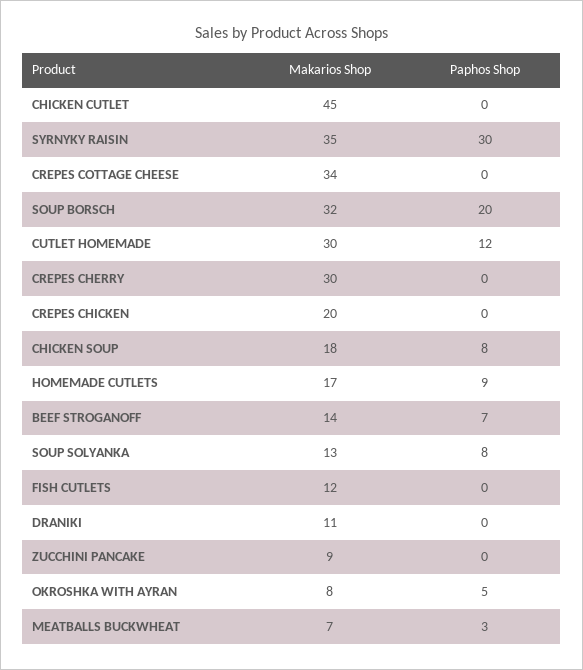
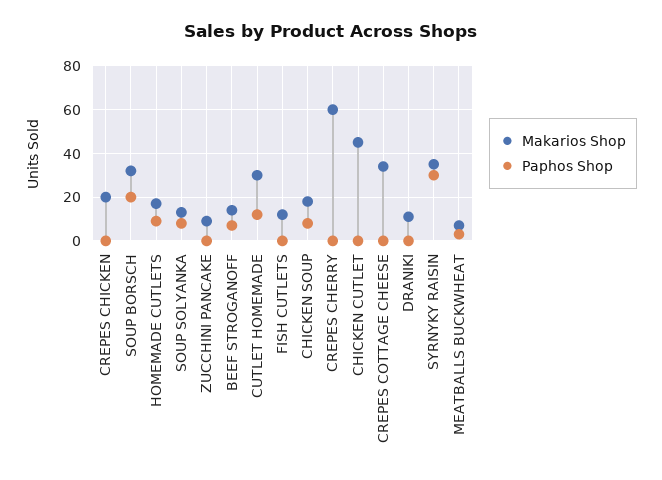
  {
    "Makarios Shop": {
      "CHICKEN CUTLET": 45,
      "SYRNYKY RAISIN": 35,
      "CREPES COTTAGE CHEESE": 34,
      "SOUP BORSCH": 32,
      "CUTLET HOMEMADE": 30,
-     "CREPES CHERRY": 30,
+     "CREPES CHERRY": 60,
      "CREPES CHICKEN": 20,
      "CHICKEN SOUP": 18,
      "HOMEMADE CUTLETS": 17,
      "BEEF STROGANOFF": 14,
      "SOUP SOLYANKA": 13,
      "FISH CUTLETS": 12,
      "DRANIKI": 11,
      "ZUCCHINI PANCAKE": 9,
-     "OKROSHKA WITH AYRAN": 8,
      "MEATBALLS BUCKWHEAT": 7
    },
    "Paphos Shop": {
      "CHICKEN CUTLET": 0,
      "SYRNYKY RAISIN": 30,
      "CREPES COTTAGE CHEESE": 0,
      "SOUP BORSCH": 20,
      "CUTLET HOMEMADE": 12,
      "CREPES CHERRY": 0,
      "CREPES CHICKEN": 0,
      "CHICKEN SOUP": 8,
      "HOMEMADE CUTLETS": 9,
      "BEEF STROGANOFF": 7,
      "SOUP SOLYANKA": 8,
      "FISH CUTLETS": 0,
      "DRANIKI": 0,
      "ZUCCHINI PANCAKE": 0,
-     "OKROSHKA WITH AYRAN": 5,
      "MEATBALLS BUCKWHEAT": 3
    }
  }

